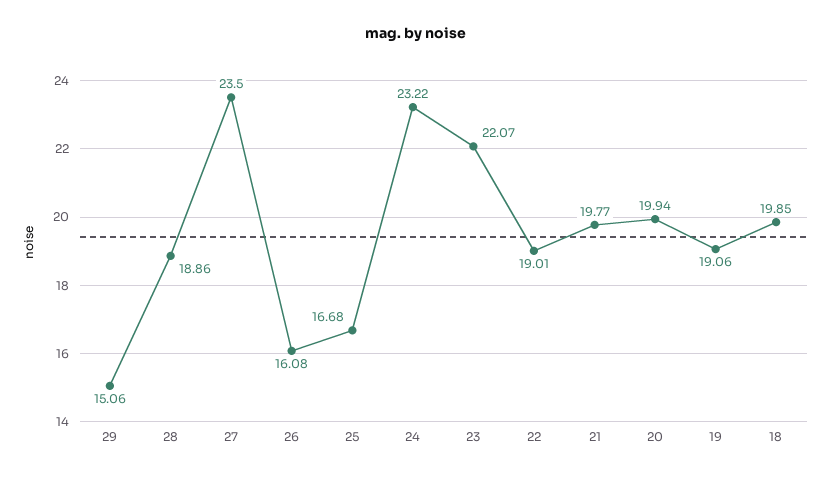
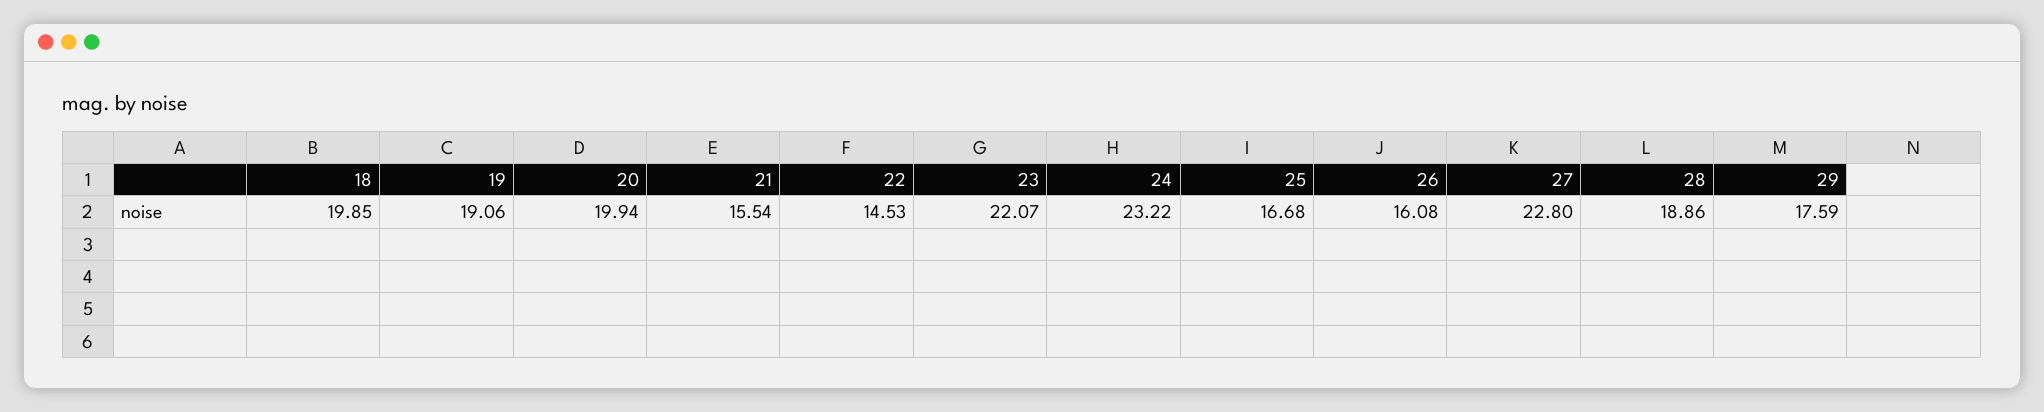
  {
-   "29": 15.06,
+   "29": 17.59,
    "28": 18.86,
-   "27": 23.5,
+   "27": 22.8,
    "26": 16.08,
    "25": 16.68,
    "24": 23.22,
    "23": 22.07,
-   "22": 19.01,
+   "22": 14.53,
-   "21": 19.77,
+   "21": 15.54,
    "20": 19.94,
    "19": 19.06,
    "18": 19.85
  }

